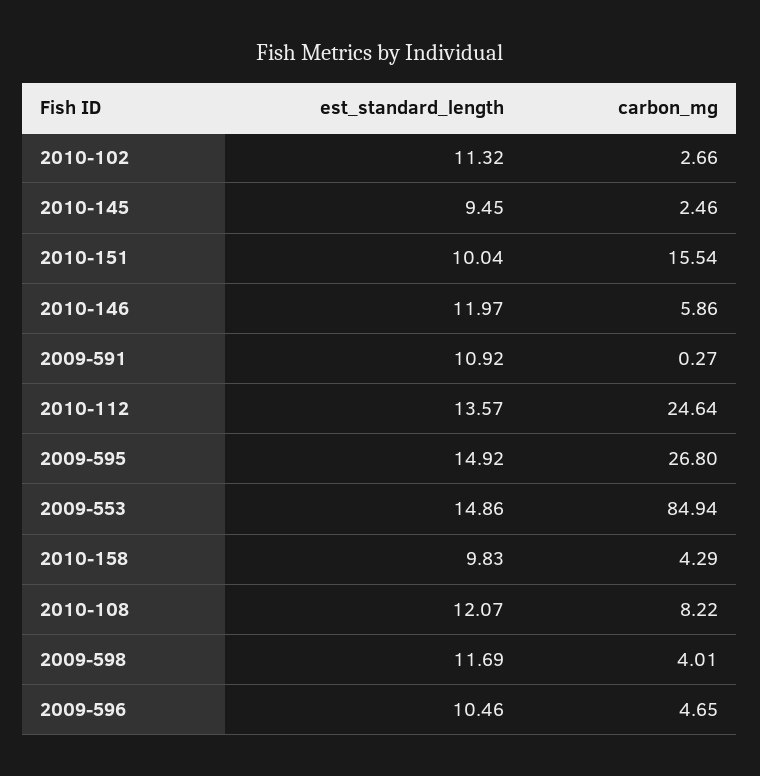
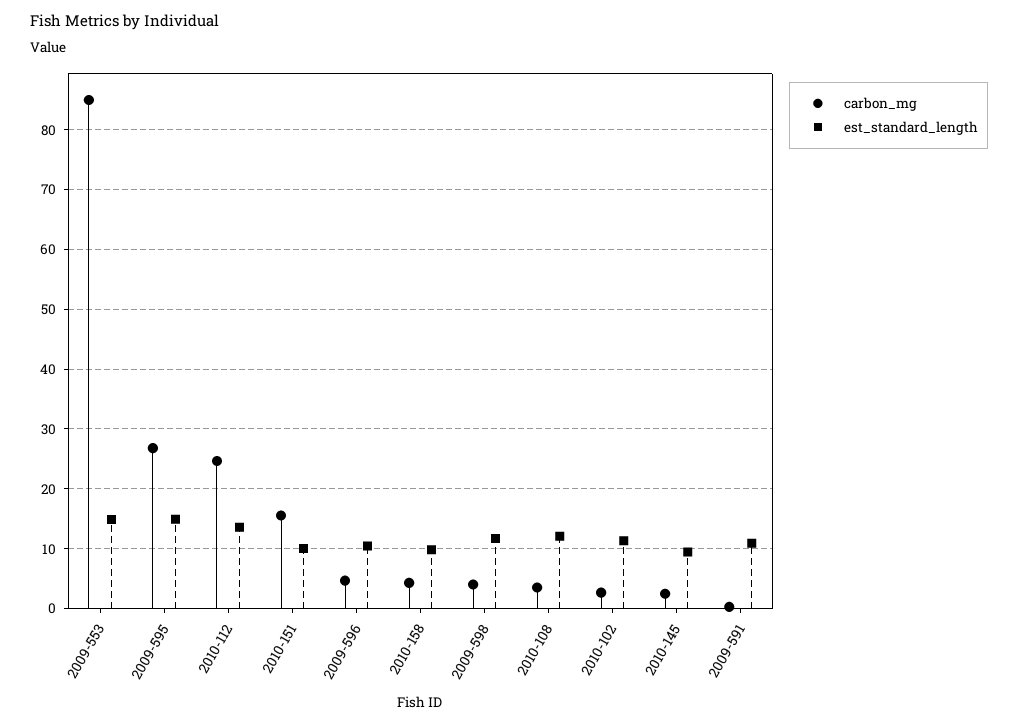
  {
    "est_standard_length": {
      "2010-102": 11.32,
      "2010-145": 9.45,
      "2010-151": 10.04,
-     "2010-146": 11.97,
      "2009-591": 10.92,
      "2010-112": 13.57,
      "2009-595": 14.92,
      "2009-553": 14.86,
      "2010-158": 9.83,
      "2010-108": 12.07,
      "2009-598": 11.69,
      "2009-596": 10.46
    },
    "carbon_mg": {
      "2010-102": 2.66,
      "2010-145": 2.46,
      "2010-151": 15.54,
-     "2010-146": 5.86,
      "2009-591": 0.27,
      "2010-112": 24.64,
      "2009-595": 26.8,
      "2009-553": 84.94,
      "2010-158": 4.29,
-     "2010-108": 8.22,
+     "2010-108": 4,
      "2009-598": 4.01,
      "2009-596": 4.65
    }
  }

